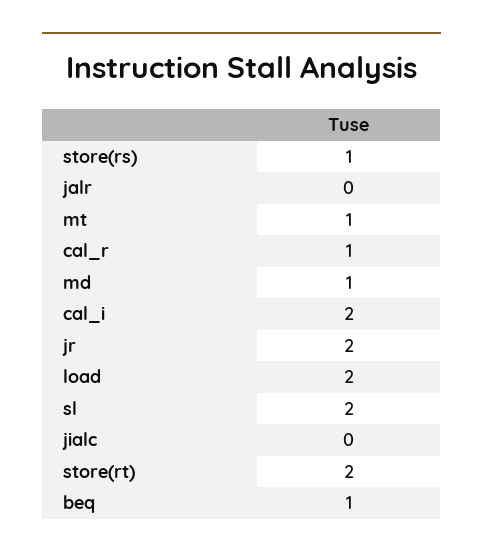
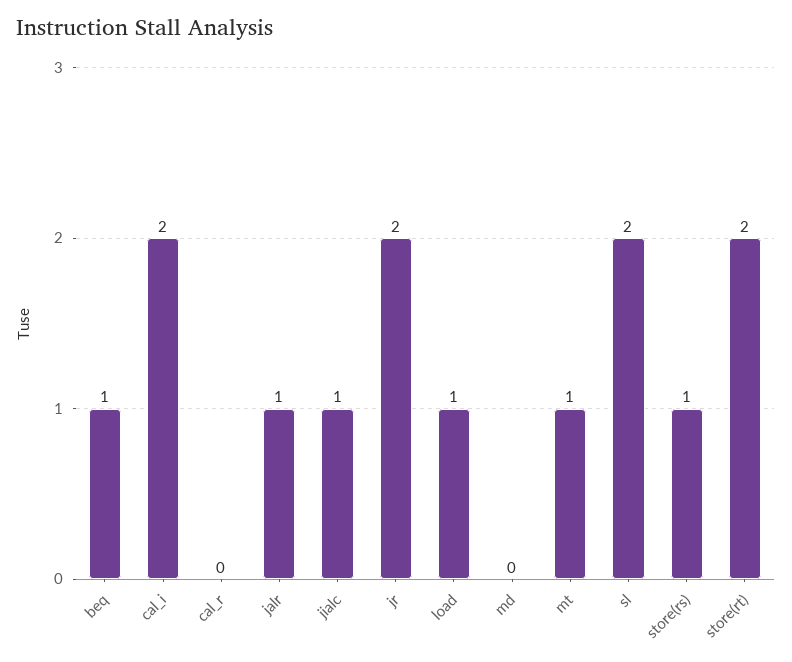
  {
    "store(rs)": 1,
-   "jalr": 0,
+   "jalr": 1,
    "mt": 1,
-   "cal_r": 1,
+   "cal_r": 0,
-   "md": 1,
+   "md": 0,
    "cal_i": 2,
    "jr": 2,
-   "load": 2,
+   "load": 1,
    "sl": 2,
-   "jialc": 0,
+   "jialc": 1,
    "store(rt)": 2,
    "beq": 1
  }

